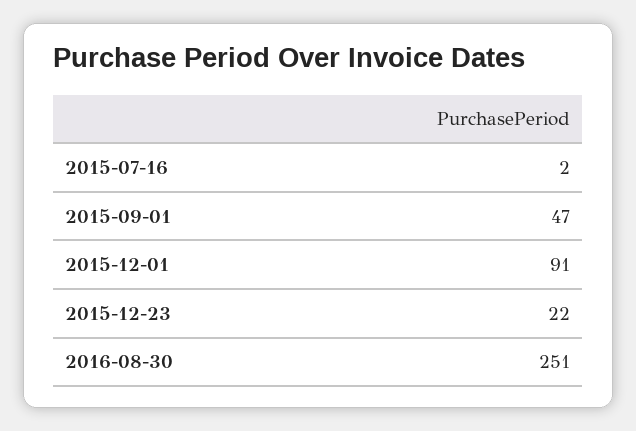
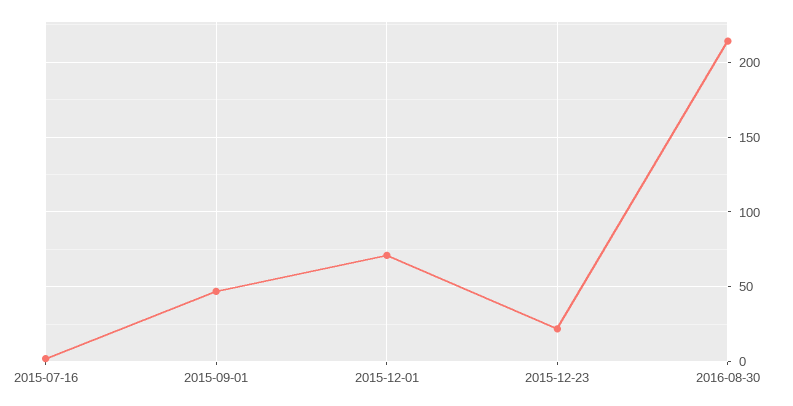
  {
    "2015-07-16": 2,
    "2015-09-01": 47,
-   "2015-12-01": 91,
+   "2015-12-01": 70,
    "2015-12-23": 22,
-   "2016-08-30": 251
+   "2016-08-30": 215
  }

